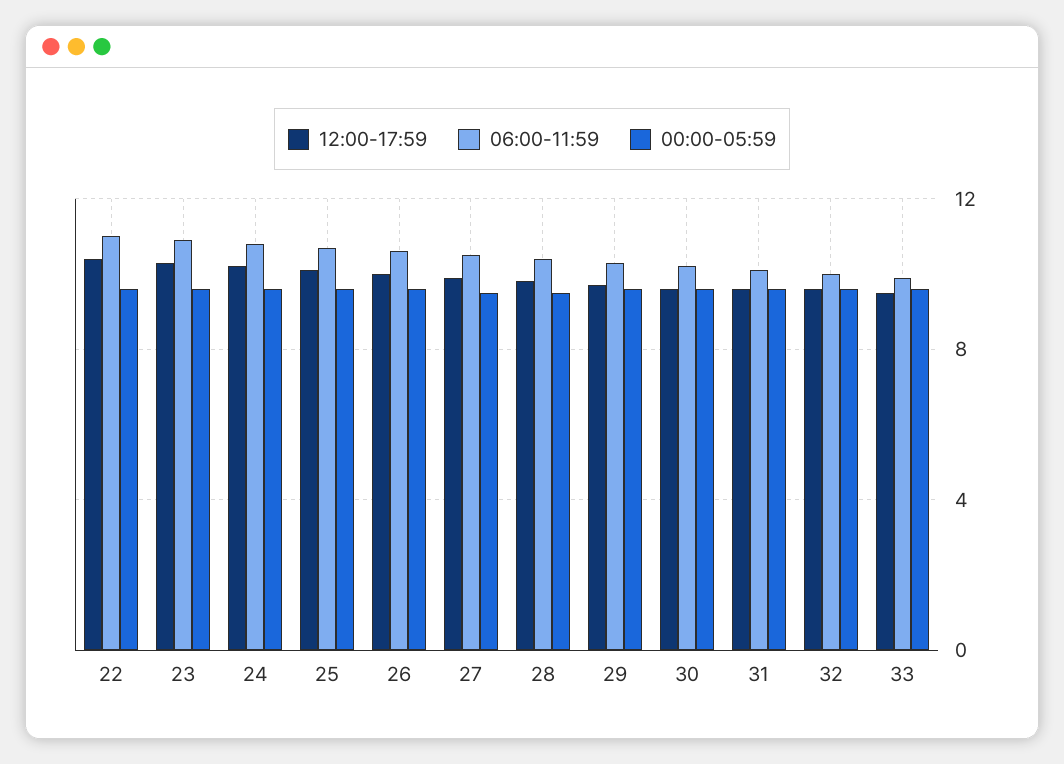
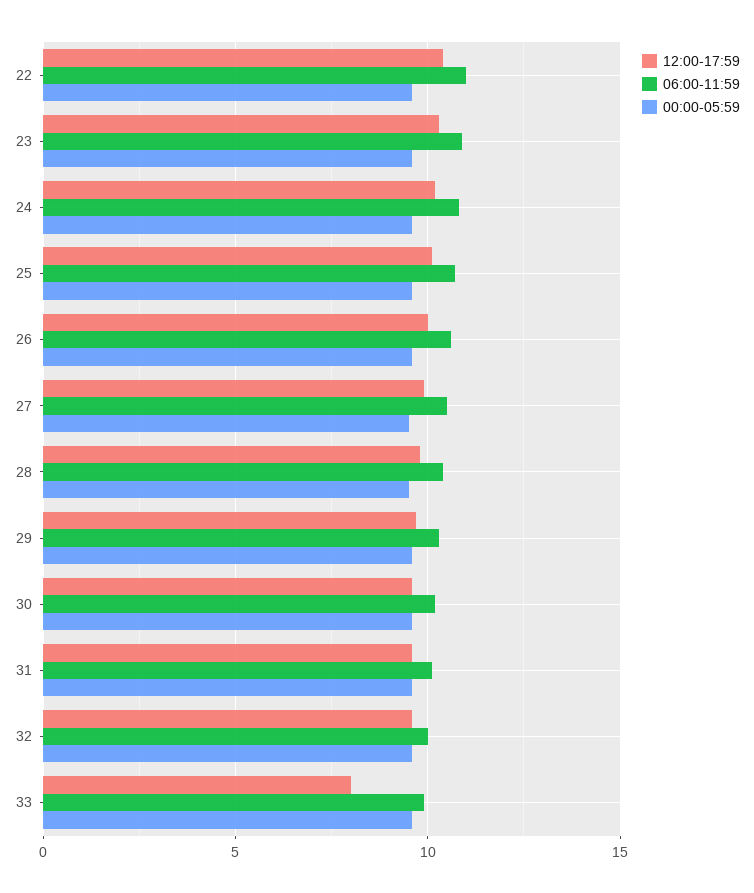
  {
    "12:00-17:59": {
      "22": 10.5,
      "23": 10.5,
      "24": 10,
      "25": 10,
      "26": 10,
      "27": 10,
      "28": 10,
      "29": 9.5,
      "30": 9.5,
      "31": 9.5,
      "32": 9.5,
-     "33": 9.5
+     "33": 8
    },
    "06:00-11:59": {
      "22": 11,
      "23": 11,
      "24": 11,
      "25": 10.5,
      "26": 10.5,
      "27": 10.5,
      "28": 10.5,
      "29": 10.5,
      "30": 10,
      "31": 10,
      "32": 10,
      "33": 10
    },
    "00:00-05:59": {
      "22": 9.5,
      "23": 9.5,
      "24": 9.5,
      "25": 9.5,
      "26": 9.5,
      "27": 9.5,
      "28": 9.5,
      "29": 9.5,
      "30": 9.5,
      "31": 9.5,
      "32": 9.5,
      "33": 9.5
    }
  }

